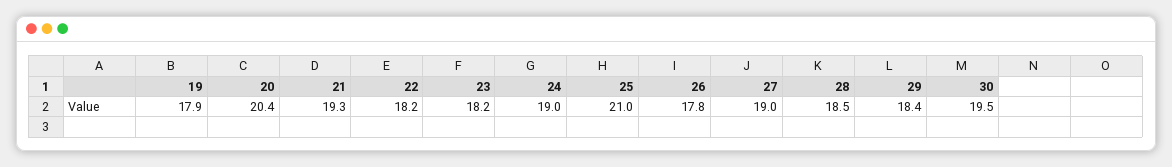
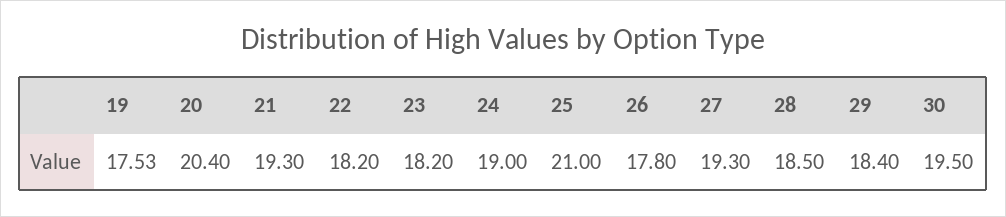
  {
-   "19": 17.9,
+   "19": 17.53,
    "20": 20.4,
    "21": 19.3,
    "22": 18.2,
    "23": 18.2,
    "24": 19,
    "25": 21,
    "26": 17.8,
-   "27": 19,
+   "27": 19.3,
    "28": 18.5,
    "29": 18.4,
    "30": 19.5
  }

